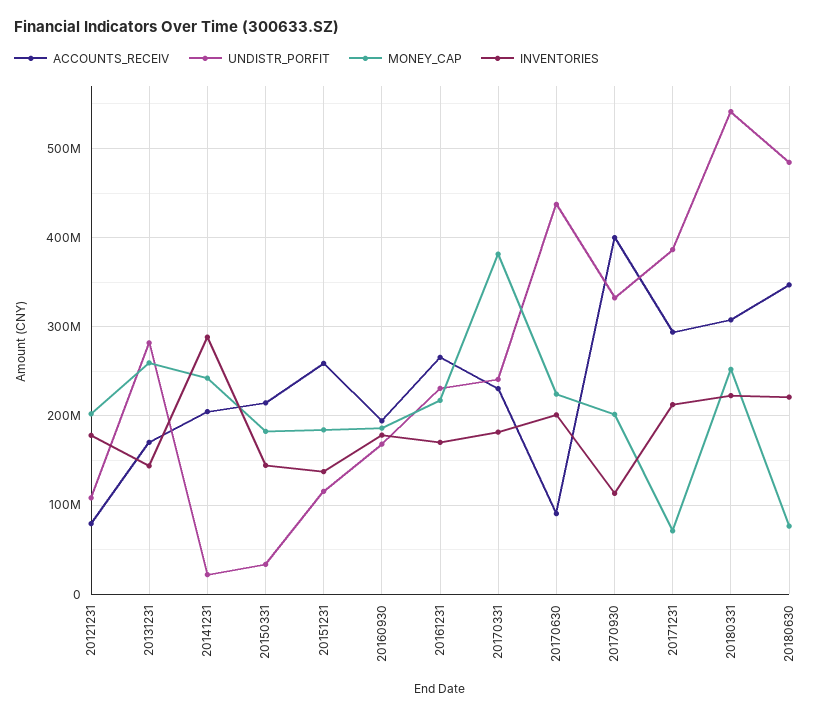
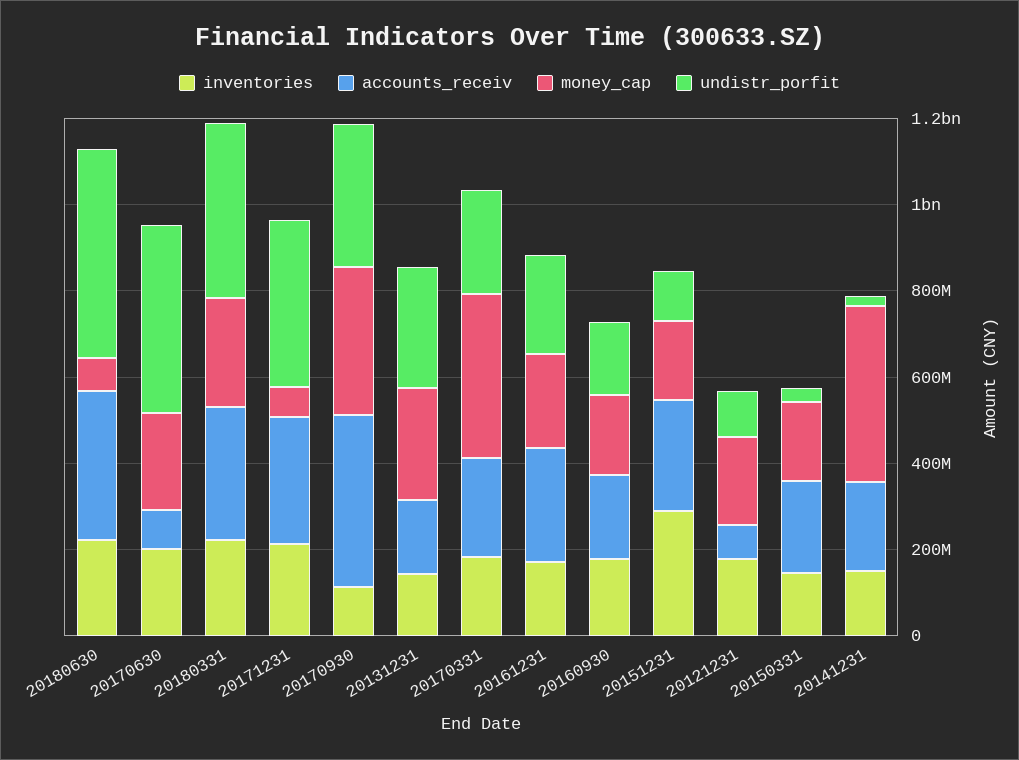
  {
    "ACCOUNTS_RECEIV": {
      "20121231": 80000000,
      "20131231": 170000000,
      "20141231": 200000000,
      "20150331": 210000000,
      "20151231": 260000000,
      "20160930": 190000000,
      "20161231": 270000000,
      "20170331": 230000000,
      "20170630": 90000000,
      "20170930": 400000000,
      "20171231": 290000000,
      "20180331": 310000000,
      "20180630": 350000000
    },
    "UNDISTR_PORFIT": {
      "20121231": 110000000,
      "20131231": 280000000,
      "20141231": 20000000,
      "20150331": 30000000,
      "20151231": 120000000,
      "20160930": 170000000,
      "20161231": 230000000,
      "20170331": 240000000,
      "20170630": 440000000,
      "20170930": 330000000,
      "20171231": 390000000,
-     "20180331": 540000000,
+     "20180331": 400000000,
      "20180630": 480000000
    },
    "MONEY_CAP": {
      "20121231": 200000000,
      "20131231": 260000000,
-     "20141231": 240000000,
+     "20141231": 400000000,
      "20150331": 180000000,
      "20151231": 180000000,
      "20160930": 190000000,
      "20161231": 220000000,
      "20170331": 380000000,
      "20170630": 220000000,
-     "20170930": 200000000,
+     "20170930": 350000000,
      "20171231": 70000000,
      "20180331": 250000000,
      "20180630": 80000000
    },
    "INVENTORIES": {
      "20121231": 180000000,
      "20131231": 140000000,
-     "20141231": 290000000,
+     "20141231": 150000000,
      "20150331": 140000000,
-     "20151231": 140000000,
+     "20151231": 300000000,
      "20160930": 180000000,
      "20161231": 170000000,
      "20170331": 180000000,
      "20170630": 200000000,
      "20170930": 110000000,
      "20171231": 210000000,
      "20180331": 220000000,
      "20180630": 220000000
    }
  }

